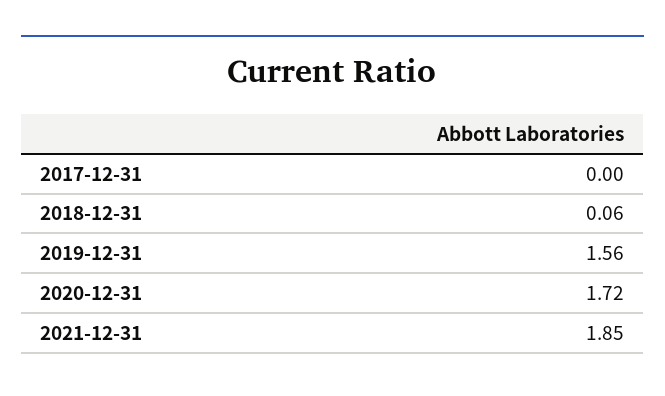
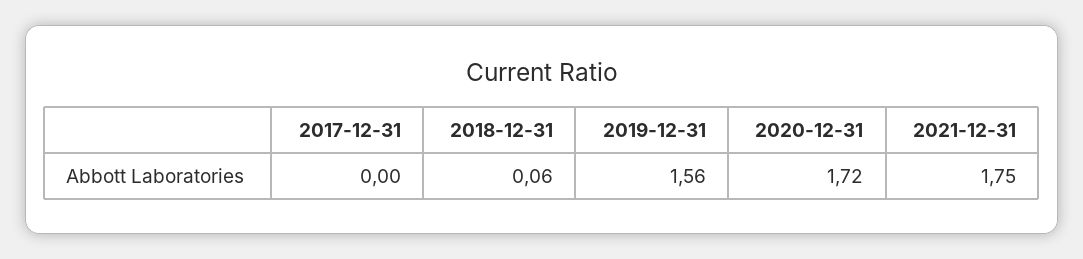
  {
    "2017-12-31": 0,
    "2018-12-31": 0.06,
    "2019-12-31": 1.56,
    "2020-12-31": 1.72,
-   "2021-12-31": 1.85
+   "2021-12-31": 1.75
  }

